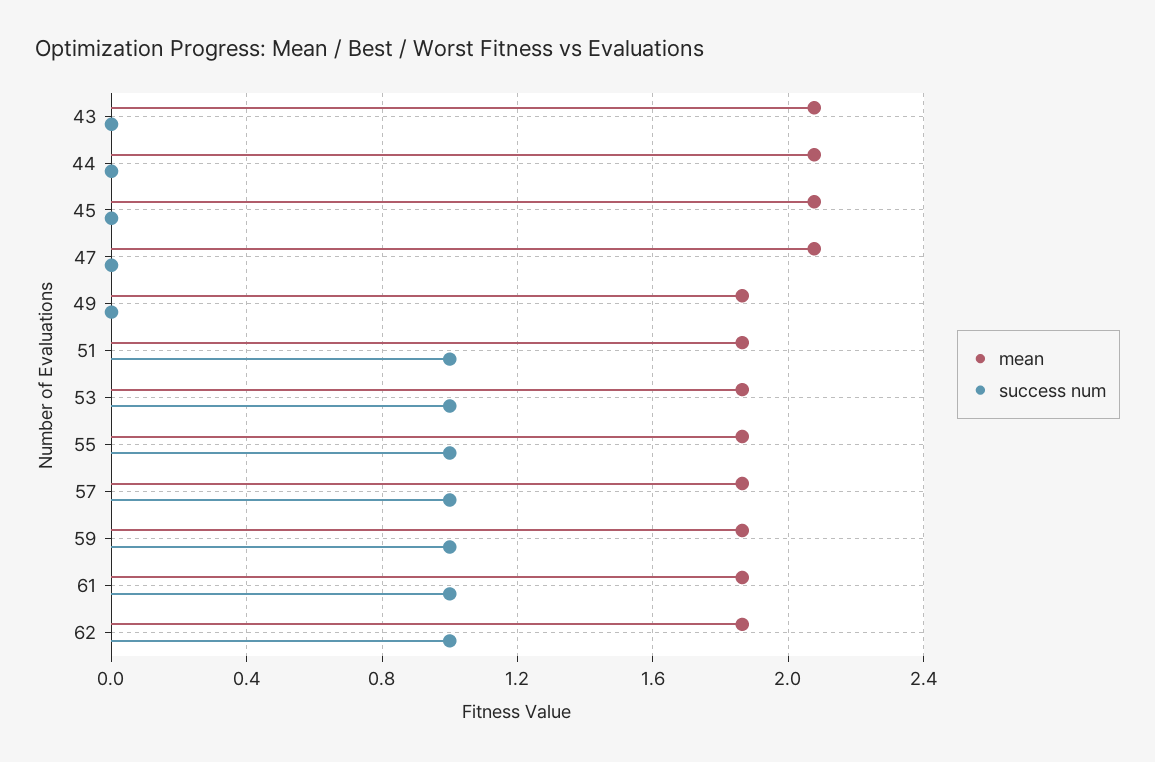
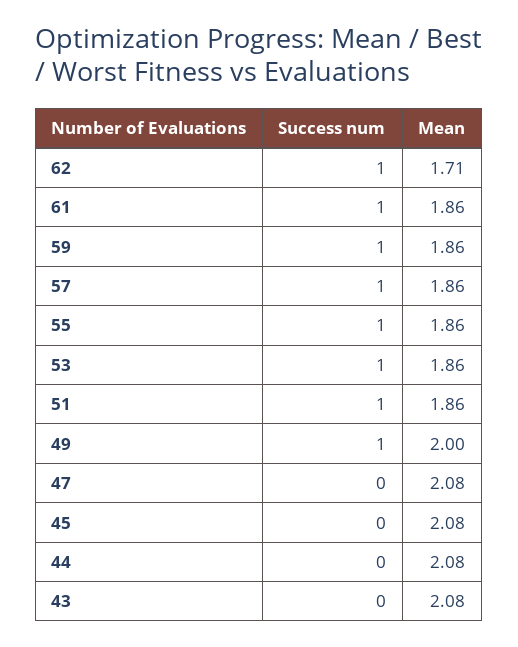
  {
    "mean": {
      "43": 2.08,
      "44": 2.08,
      "45": 2.08,
      "47": 2.08,
-     "49": 1.85,
+     "49": 2,
      "51": 1.86,
      "53": 1.86,
      "55": 1.86,
      "57": 1.86,
      "59": 1.86,
      "61": 1.86,
-     "62": 1.85
+     "62": 1.71
    },
    "success num": {
      "43": 0,
      "44": 0,
      "45": 0,
      "47": 0,
-     "49": 0,
+     "49": 1,
      "51": 1,
      "53": 1,
      "55": 1,
      "57": 1,
      "59": 1,
      "61": 1,
      "62": 1
    }
  }

